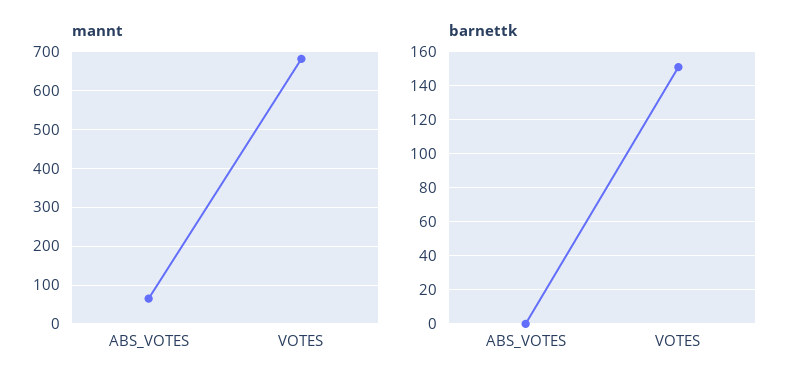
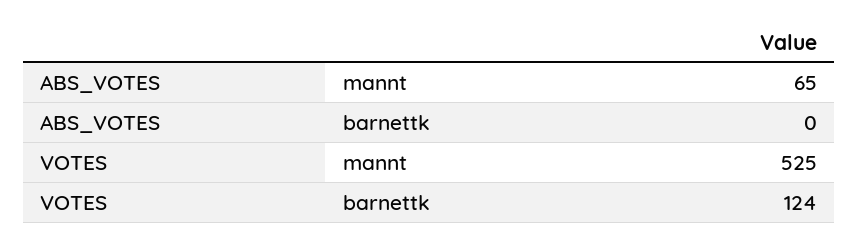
  {
    "mannt": {
      "ABS_VOTES": 65,
-     "VOTES": 680
+     "VOTES": 525
    },
    "barnettk": {
      "ABS_VOTES": 0,
-     "VOTES": 150
+     "VOTES": 124
    }
  }

